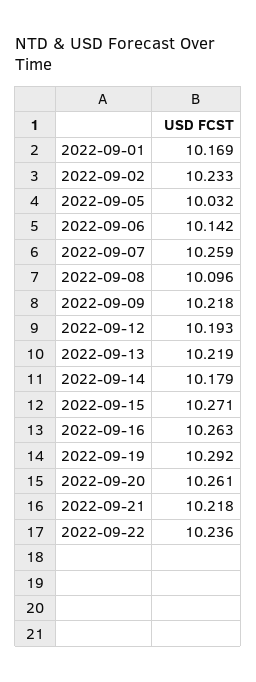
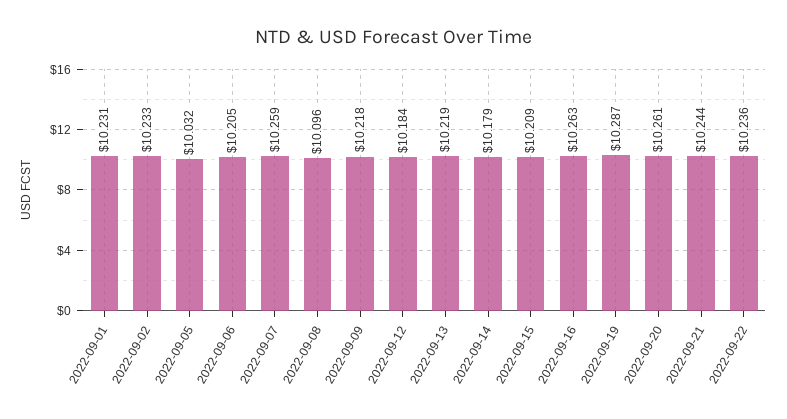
  {
-   "2022-09-01": 10.169,
+   "2022-09-01": 10.231,
    "2022-09-02": 10.233,
    "2022-09-05": 10.032,
-   "2022-09-06": 10.142,
+   "2022-09-06": 10.205,
    "2022-09-07": 10.259,
    "2022-09-08": 10.096,
    "2022-09-09": 10.218,
-   "2022-09-12": 10.193,
+   "2022-09-12": 10.184,
    "2022-09-13": 10.219,
    "2022-09-14": 10.179,
-   "2022-09-15": 10.271,
+   "2022-09-15": 10.209,
    "2022-09-16": 10.263,
-   "2022-09-19": 10.292,
+   "2022-09-19": 10.287,
    "2022-09-20": 10.261,
-   "2022-09-21": 10.218,
+   "2022-09-21": 10.244,
    "2022-09-22": 10.236
  }

